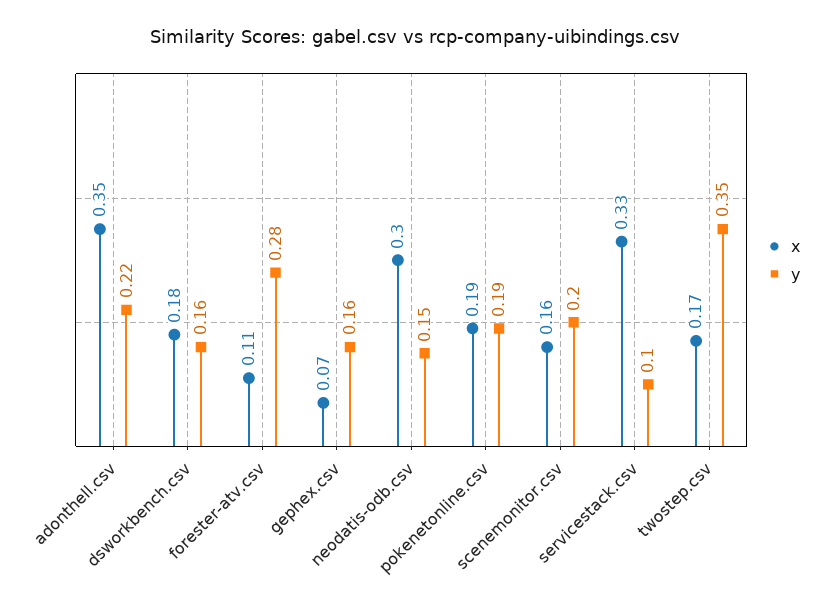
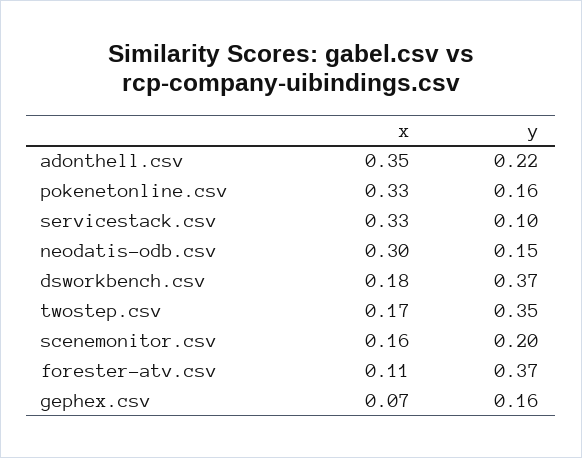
  {
    "x": {
      "adonthell.csv": 0.35,
      "dsworkbench.csv": 0.18,
      "forester-atv.csv": 0.11,
      "gephex.csv": 0.07,
      "neodatis-odb.csv": 0.3,
-     "pokenetonline.csv": 0.19,
+     "pokenetonline.csv": 0.33,
      "scenemonitor.csv": 0.16,
      "servicestack.csv": 0.33,
      "twostep.csv": 0.17
    },
    "y": {
      "adonthell.csv": 0.22,
-     "dsworkbench.csv": 0.16,
+     "dsworkbench.csv": 0.37,
-     "forester-atv.csv": 0.28,
+     "forester-atv.csv": 0.37,
      "gephex.csv": 0.16,
      "neodatis-odb.csv": 0.15,
-     "pokenetonline.csv": 0.19,
+     "pokenetonline.csv": 0.16,
      "scenemonitor.csv": 0.2,
      "servicestack.csv": 0.1,
      "twostep.csv": 0.35
    }
  }

